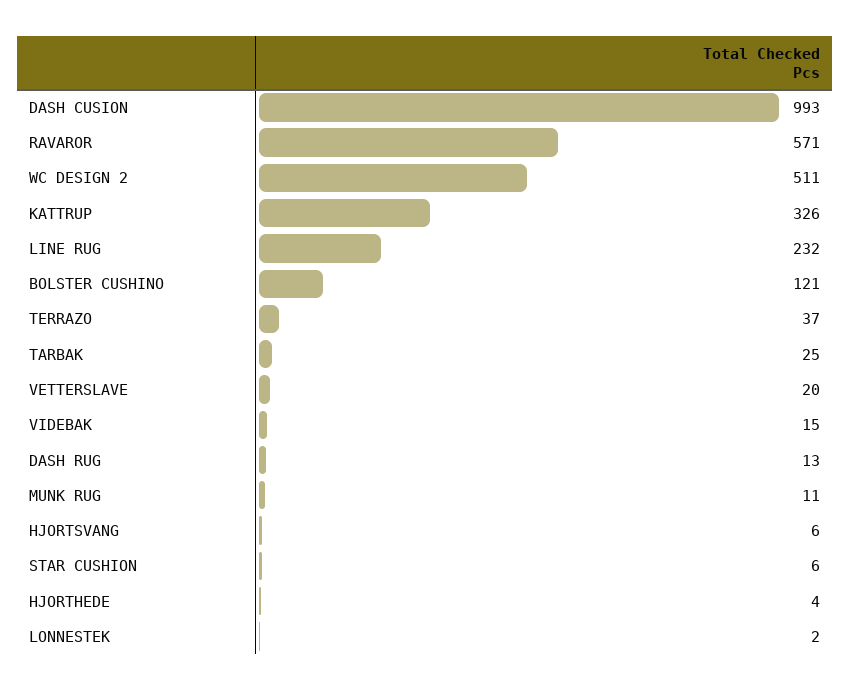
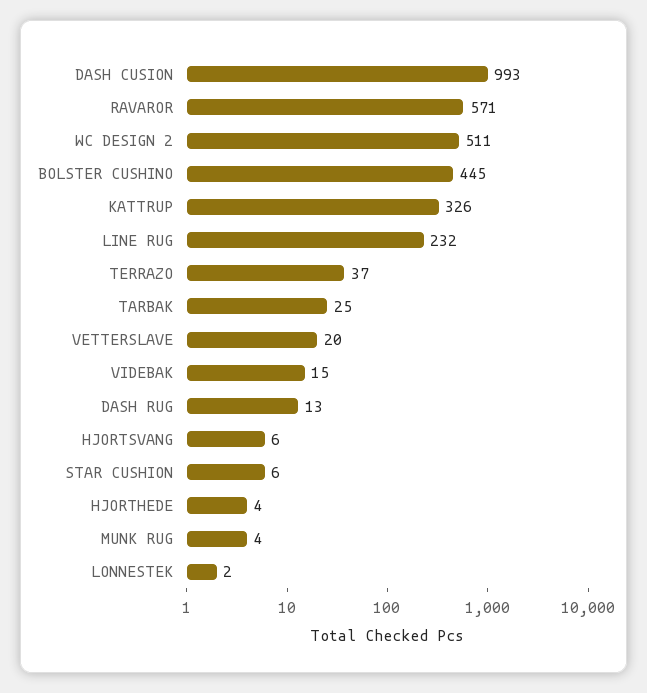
  {
    "DASH CUSION": 993,
    "RAVAROR": 571,
    "WC DESIGN 2": 511,
    "KATTRUP": 326,
    "LINE RUG": 232,
-   "BOLSTER CUSHINO": 121,
+   "BOLSTER CUSHINO": 445,
    "TERRAZO": 37,
    "TARBAK": 25,
    "VETTERSLAVE": 20,
    "VIDEBAK": 15,
    "DASH RUG": 13,
-   "MUNK RUG": 11,
+   "MUNK RUG": 4,
    "HJORTSVANG": 6,
    "STAR CUSHION": 6,
    "HJORTHEDE": 4,
    "LONNESTEK": 2
  }

